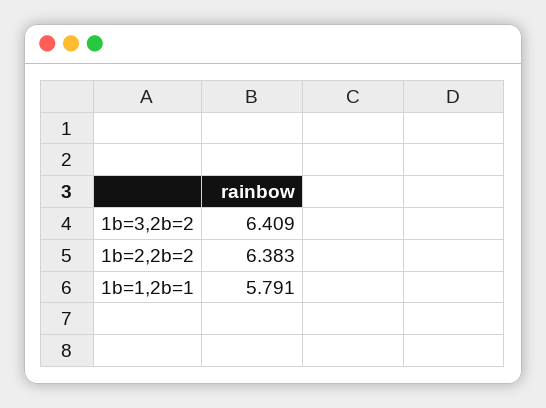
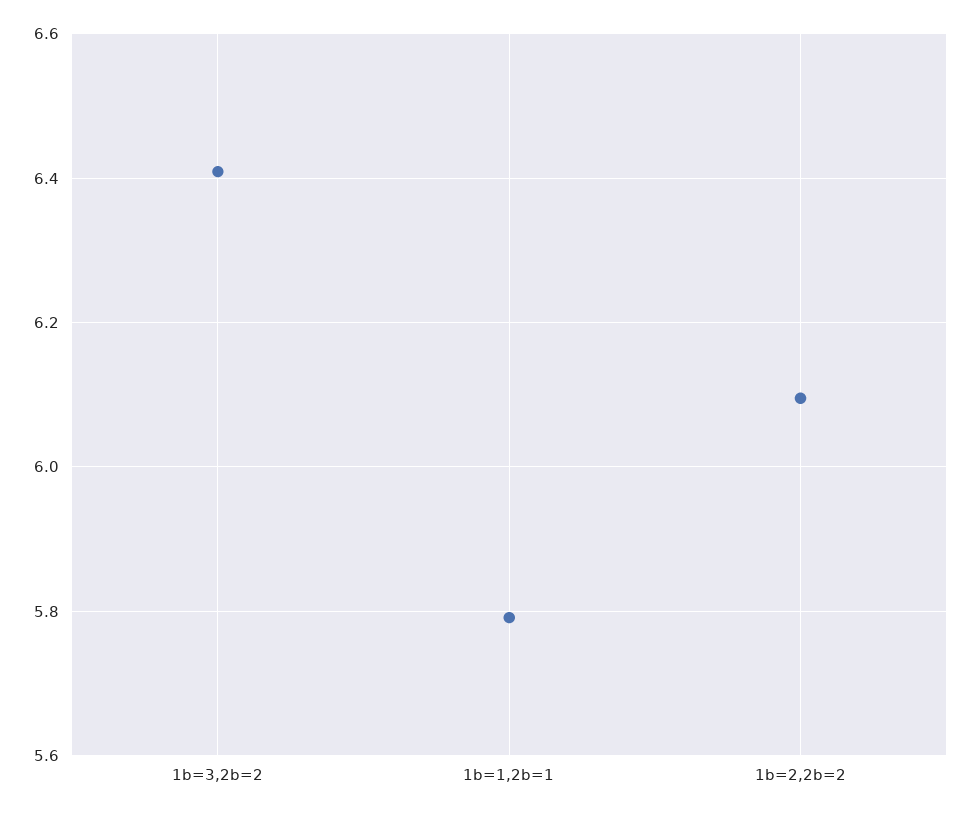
  {
    "1b=3,2b=2": 6.409,
-   "1b=2,2b=2": 6.383,
+   "1b=2,2b=2": 6.1,
    "1b=1,2b=1": 5.791
  }

